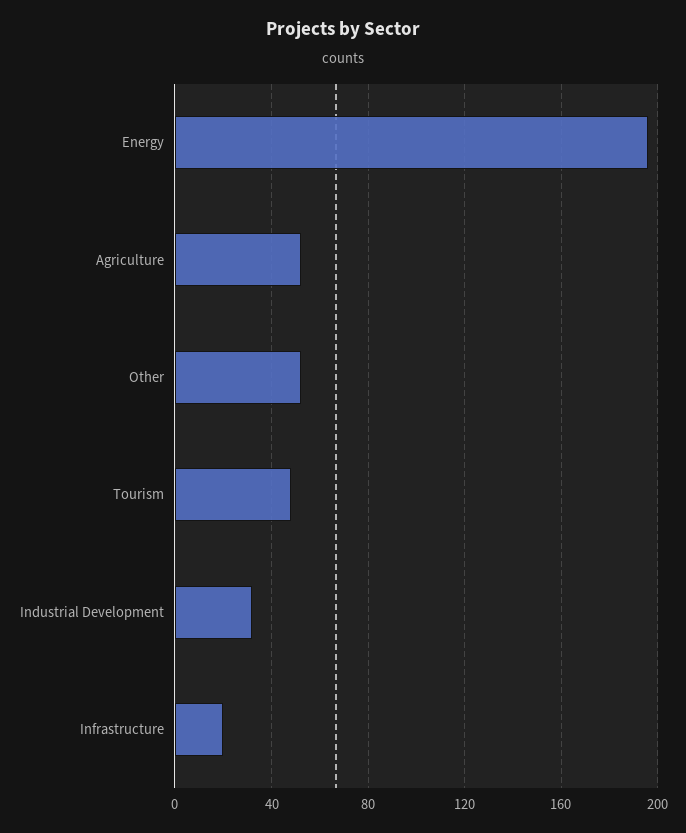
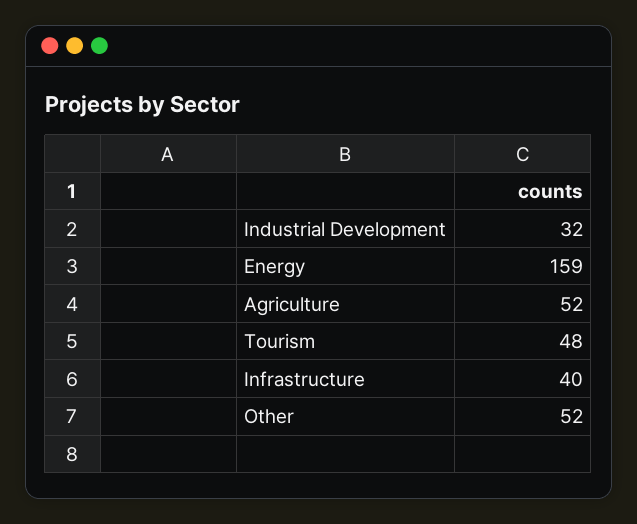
  {
-   "Energy": 195,
+   "Energy": 159,
    "Agriculture": 52,
    "Other": 52,
    "Tourism": 48,
    "Industrial Development": 32,
-   "Infrastructure": 20
+   "Infrastructure": 40
  }

